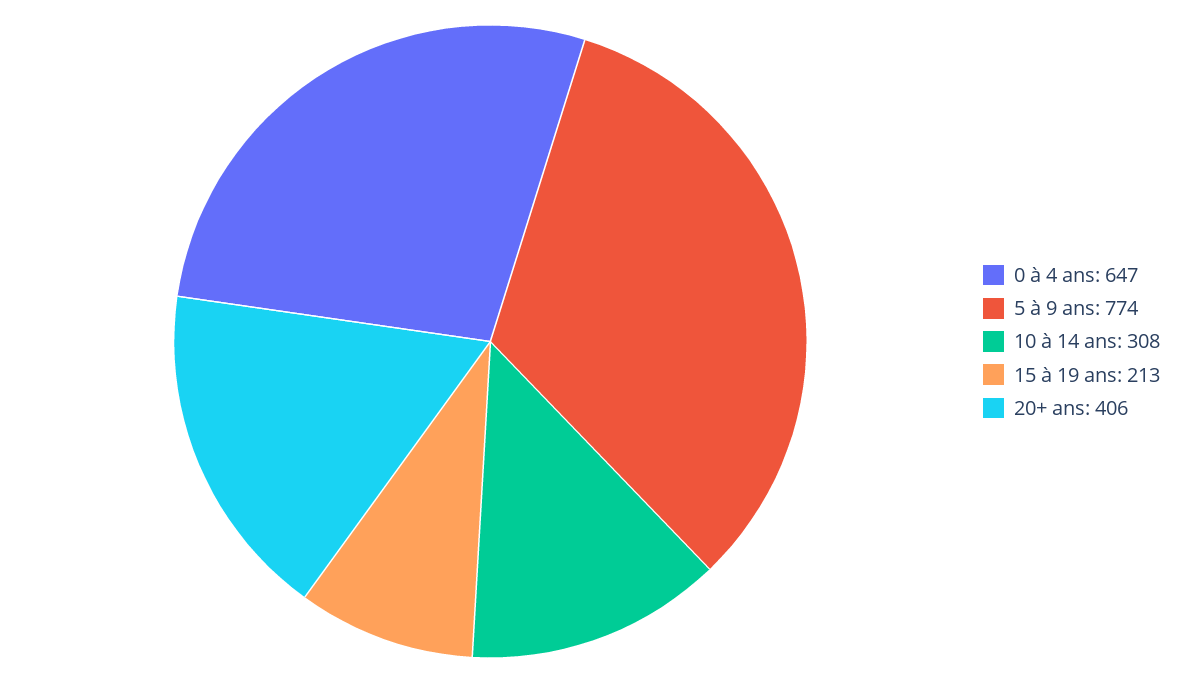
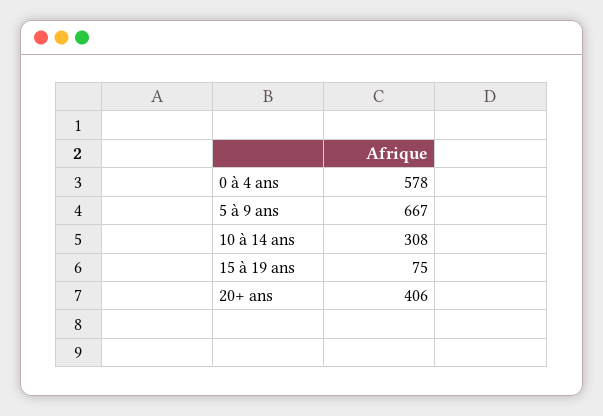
  {
-   "0 à 4 ans": 647,
+   "0 à 4 ans": 578,
-   "5 à 9 ans": 774,
+   "5 à 9 ans": 667,
    "10 à 14 ans": 308,
-   "15 à 19 ans": 213,
+   "15 à 19 ans": 75,
    "20+ ans": 406
  }

